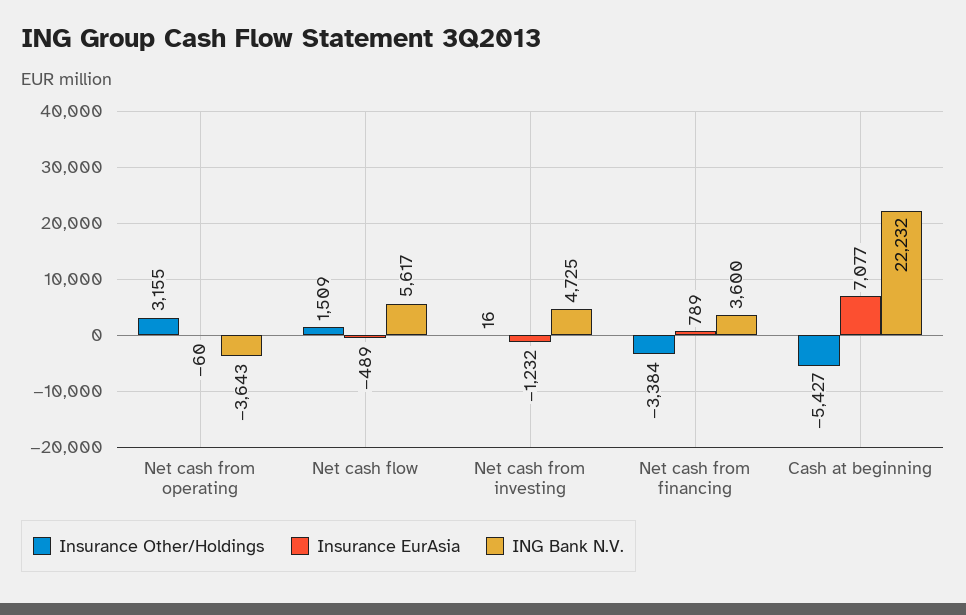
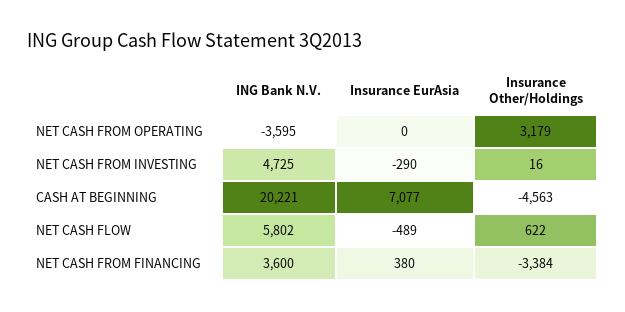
  {
    "Insurance Other/Holdings": {
-     "Net cash from operating": 3155,
+     "Net cash from operating": 3179,
-     "Net cash flow": 1509,
+     "Net cash flow": 622,
      "Net cash from investing": 16,
      "Net cash from financing": -3384,
-     "Cash at beginning": -5427
+     "Cash at beginning": -4563
    },
    "Insurance EurAsia": {
-     "Net cash from operating": -60,
+     "Net cash from operating": 0,
      "Net cash flow": -489,
-     "Net cash from investing": -1232,
+     "Net cash from investing": -290,
-     "Net cash from financing": 789,
+     "Net cash from financing": 380,
      "Cash at beginning": 7077
    },
    "ING Bank N.V.": {
-     "Net cash from operating": -3643,
+     "Net cash from operating": -3595,
-     "Net cash flow": 5617,
+     "Net cash flow": 5802,
      "Net cash from investing": 4725,
      "Net cash from financing": 3600,
-     "Cash at beginning": 22232
+     "Cash at beginning": 20221
    }
  }

